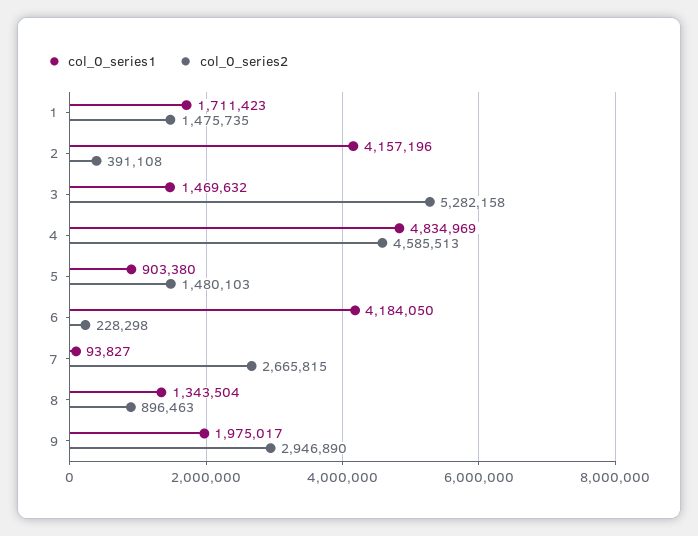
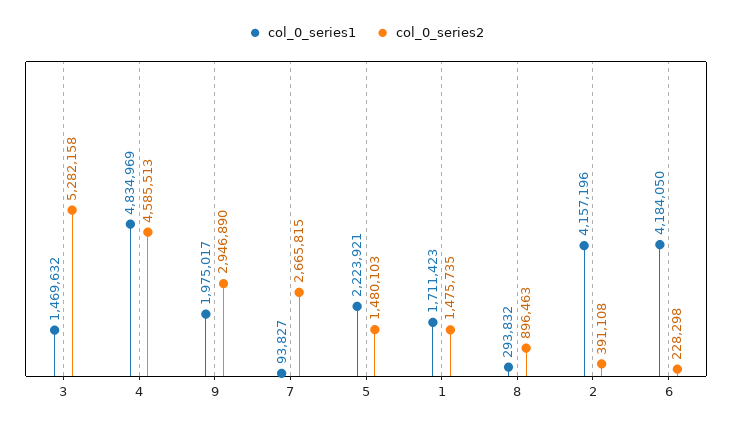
  {
    "col_0_series1": {
      "1": 1711423,
      "2": 4157196,
      "3": 1469632,
      "4": 4834969,
-     "5": 903380,
+     "5": 2223921,
      "6": 4184050,
      "7": 93827,
-     "8": 1343504,
+     "8": 293832,
      "9": 1975017
    },
    "col_0_series2": {
      "1": 1475735,
      "2": 391108,
      "3": 5282158,
      "4": 4585513,
      "5": 1480103,
      "6": 228298,
      "7": 2665815,
      "8": 896463,
      "9": 2946890
    }
  }

